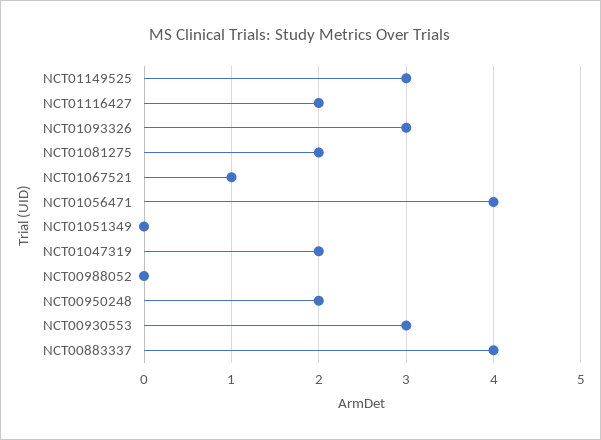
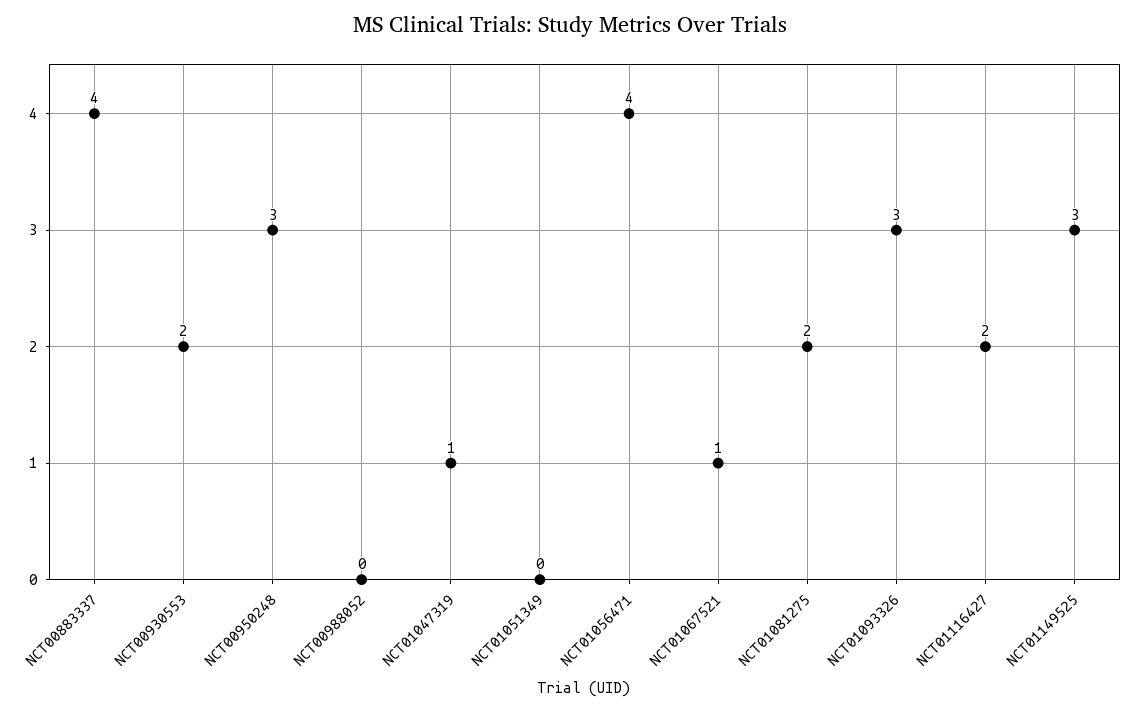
  {
    "NCT01149525": 3,
    "NCT01116427": 2,
    "NCT01093326": 3,
    "NCT01081275": 2,
    "NCT01067521": 1,
    "NCT01056471": 4,
    "NCT01051349": 0,
-   "NCT01047319": 2,
+   "NCT01047319": 1,
    "NCT00988052": 0,
-   "NCT00950248": 2,
+   "NCT00950248": 3,
-   "NCT00930553": 3,
+   "NCT00930553": 2,
    "NCT00883337": 4
  }

